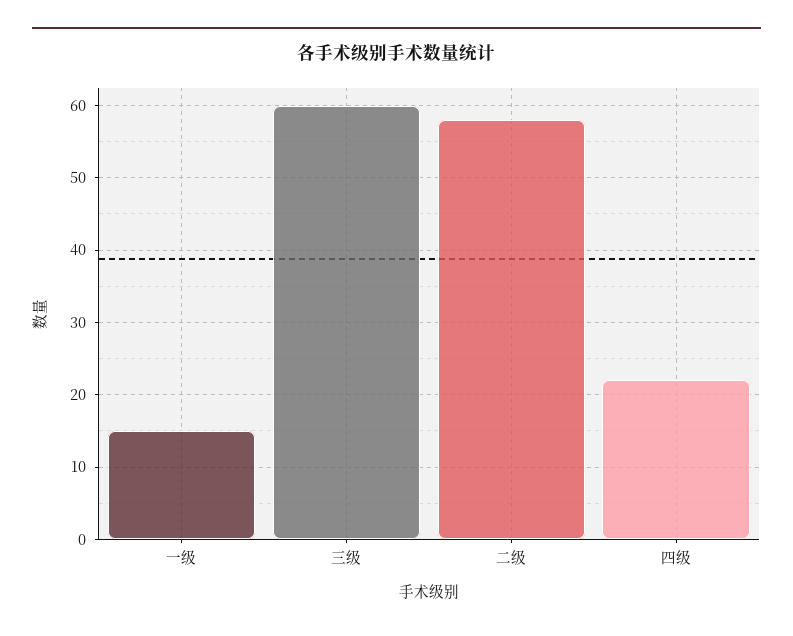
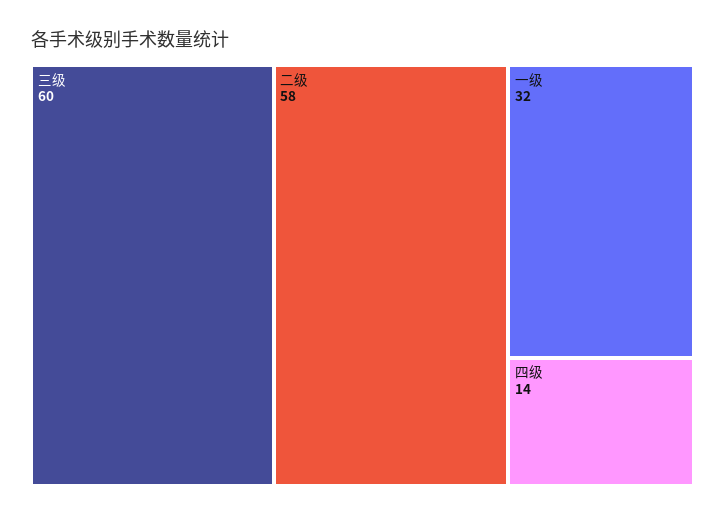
  {
-   "一级": 15,
+   "一级": 32,
    "三级": 60,
    "二级": 58,
-   "四级": 22
+   "四级": 14
  }

